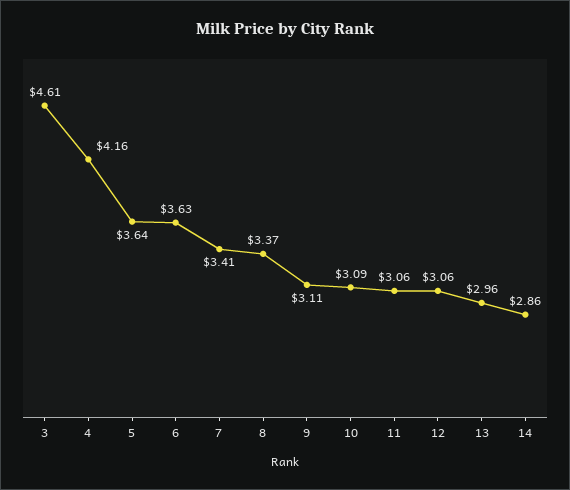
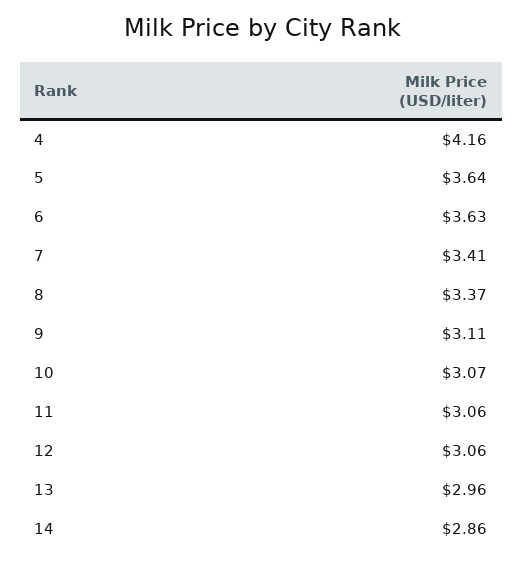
  {
-   "3": 4.61,
    "4": 4.16,
    "5": 3.64,
    "6": 3.63,
    "7": 3.41,
    "8": 3.37,
    "9": 3.11,
-   "10": 3.09,
+   "10": 3.07,
    "11": 3.06,
    "12": 3.06,
    "13": 2.96,
    "14": 2.86
  }

